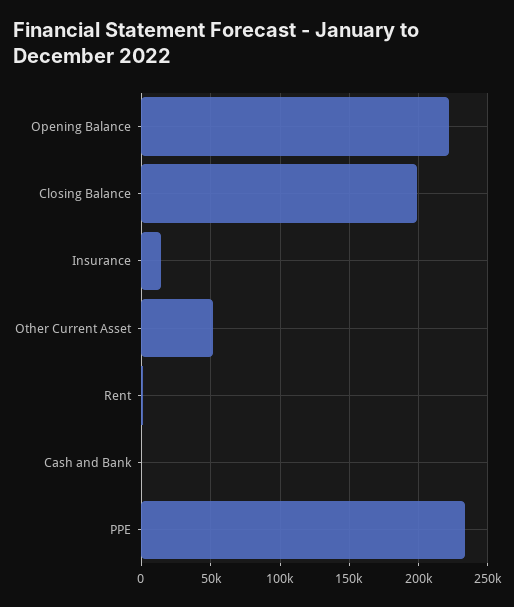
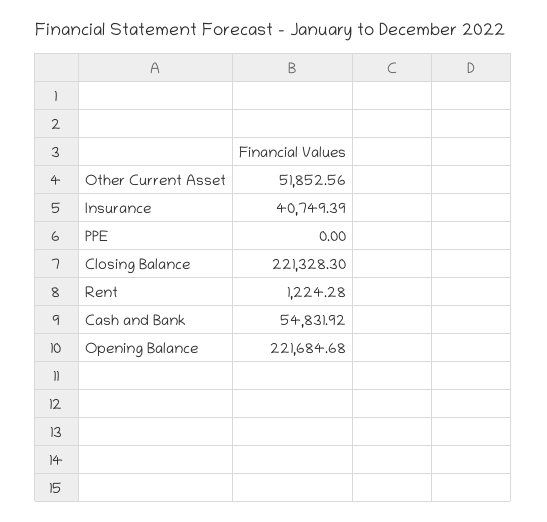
  {
    "Opening Balance": 221684.68,
-   "Closing Balance": 200000,
+   "Closing Balance": 221328.3,
-   "Insurance": 15000,
+   "Insurance": 40749.39,
    "Other Current Asset": 51852.56,
    "Rent": 1224.28,
-   "Cash and Bank": 0,
+   "Cash and Bank": 54831.92,
-   "PPE": 235000
+   "PPE": 0
  }

